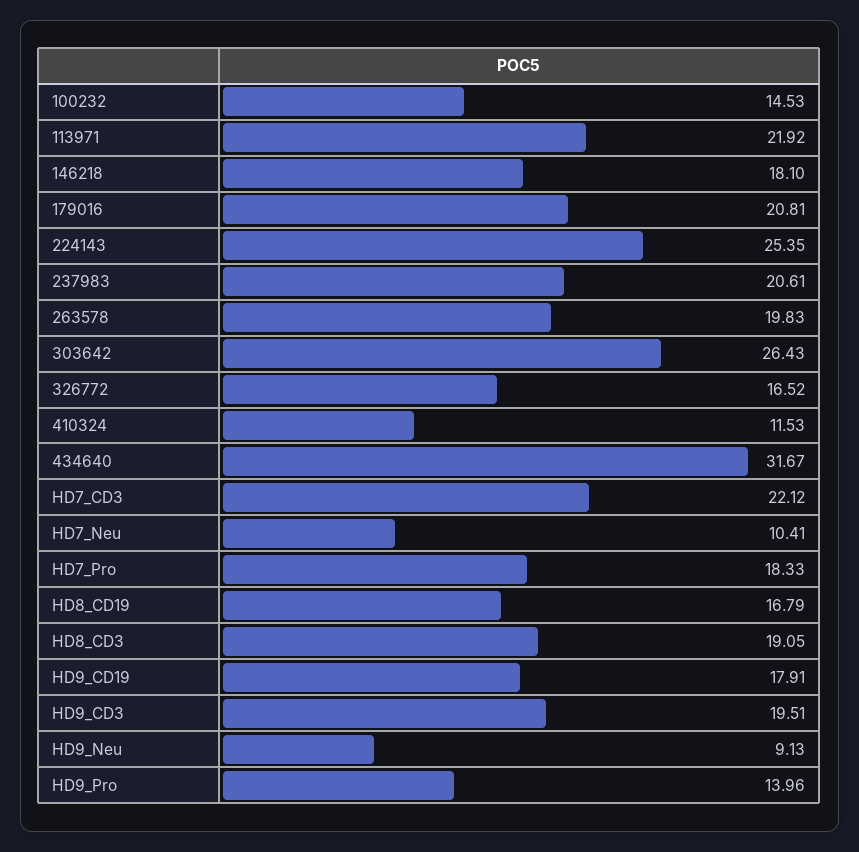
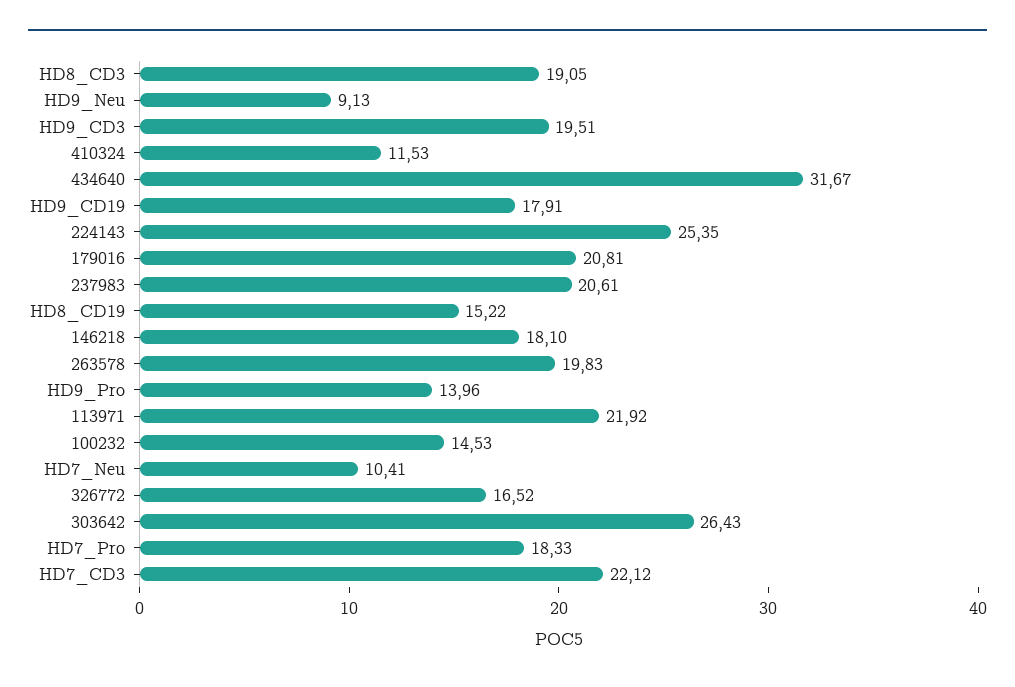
  {
    "100232": 14.53,
    "113971": 21.92,
    "146218": 18.1,
    "179016": 20.81,
    "224143": 25.35,
    "237983": 20.61,
    "263578": 19.83,
    "303642": 26.43,
    "326772": 16.52,
    "410324": 11.53,
    "434640": 31.67,
    "HD7_CD3": 22.12,
    "HD7_Neu": 10.41,
    "HD7_Pro": 18.33,
-   "HD8_CD19": 16.79,
+   "HD8_CD19": 15.22,
    "HD8_CD3": 19.05,
    "HD9_CD19": 17.91,
    "HD9_CD3": 19.51,
    "HD9_Neu": 9.13,
    "HD9_Pro": 13.96
  }

